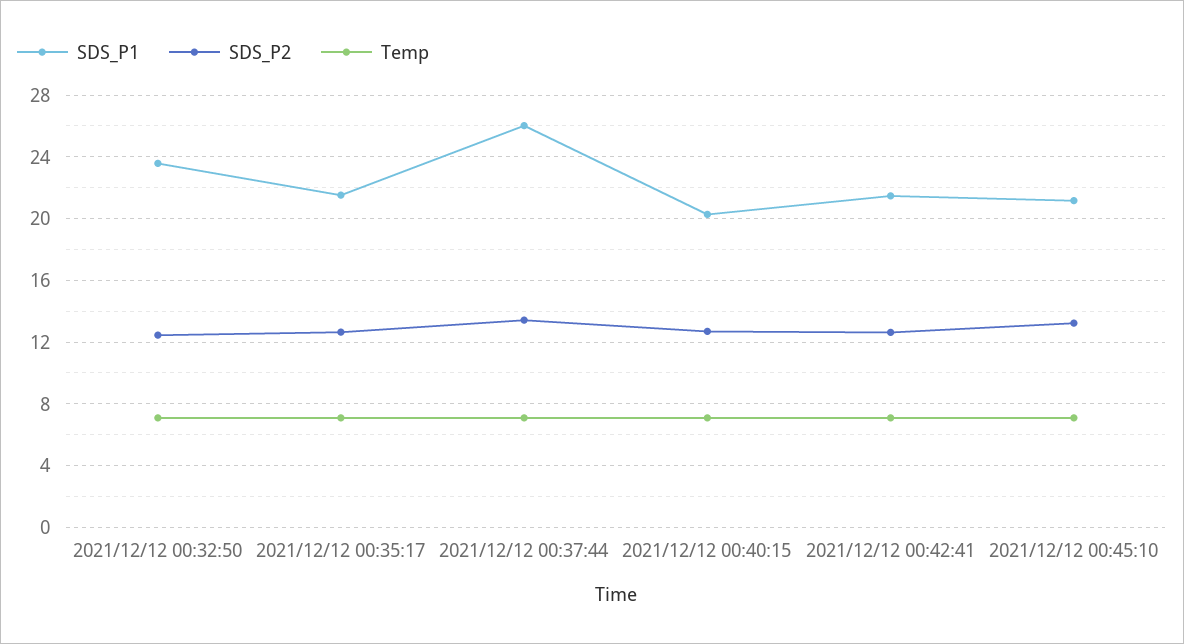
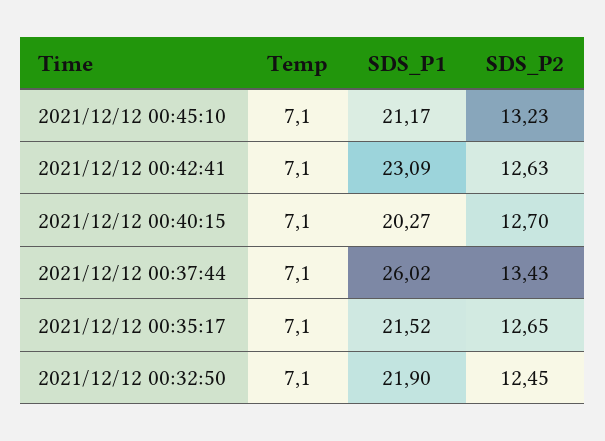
  {
    "SDS_P1": {
-     "2021/12/12 00:32:50": 23.5,
+     "2021/12/12 00:32:50": 21.9,
      "2021/12/12 00:35:17": 21.52,
      "2021/12/12 00:37:44": 26.02,
      "2021/12/12 00:40:15": 20.27,
-     "2021/12/12 00:42:41": 21.5,
+     "2021/12/12 00:42:41": 23.09,
      "2021/12/12 00:45:10": 21.17
    },
    "SDS_P2": {
      "2021/12/12 00:32:50": 12.45,
      "2021/12/12 00:35:17": 12.65,
      "2021/12/12 00:37:44": 13.43,
      "2021/12/12 00:40:15": 12.7,
      "2021/12/12 00:42:41": 12.63,
      "2021/12/12 00:45:10": 13.23
    },
    "Temp": {
      "2021/12/12 00:32:50": 7.1,
      "2021/12/12 00:35:17": 7.1,
      "2021/12/12 00:37:44": 7.1,
      "2021/12/12 00:40:15": 7.1,
      "2021/12/12 00:42:41": 7.1,
      "2021/12/12 00:45:10": 7.1
    }
  }

